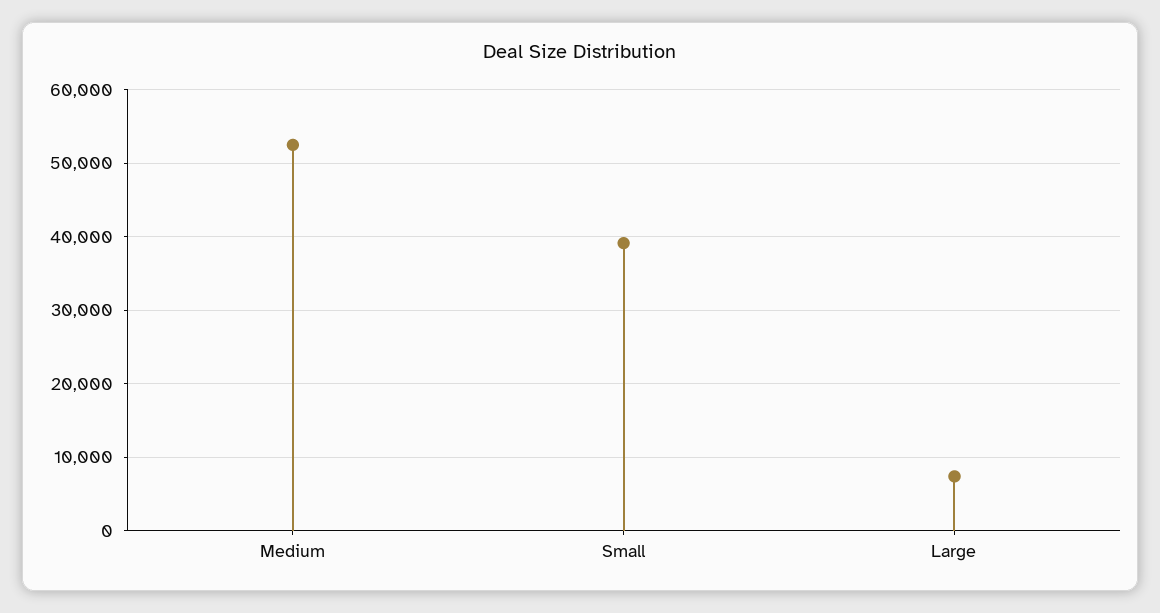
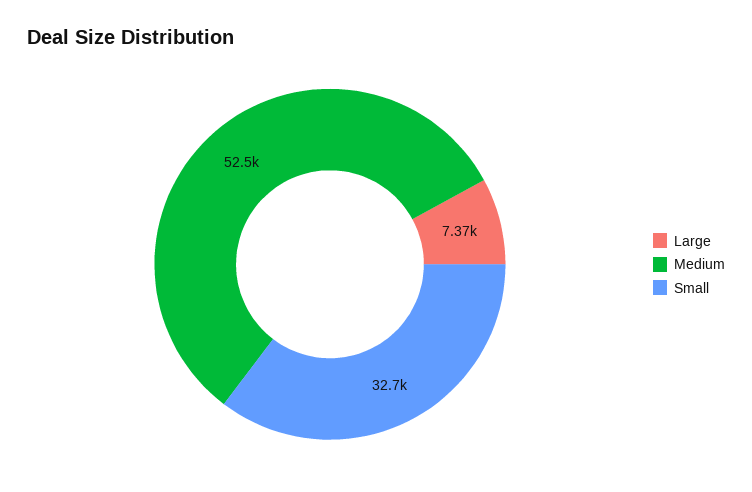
  {
    "Medium": 52500,
-   "Small": 39000,
+   "Small": 32700,
    "Large": 7370
  }

